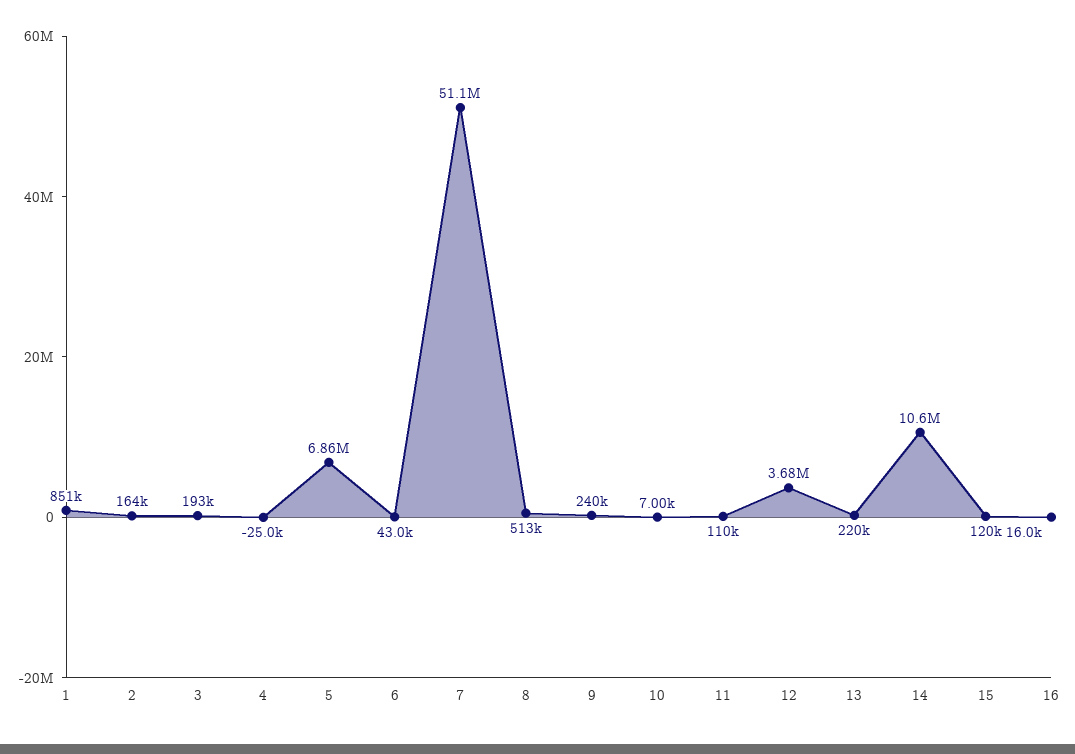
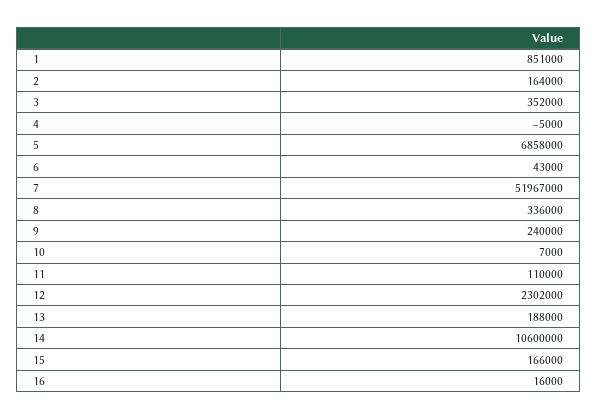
  {
    "1": 851000,
    "2": 164000,
-   "3": 193000,
+   "3": 352000,
-   "4": -25000,
+   "4": -5000,
    "5": 6858000,
    "6": 43000,
-   "7": 51100000,
+   "7": 51967000,
-   "8": 513000,
+   "8": 336000,
    "9": 240000,
    "10": 7000,
    "11": 110000,
-   "12": 3680000,
+   "12": 2302000,
-   "13": 220000,
+   "13": 188000,
    "14": 10600000,
-   "15": 120000,
+   "15": 166000,
    "16": 16000
  }

